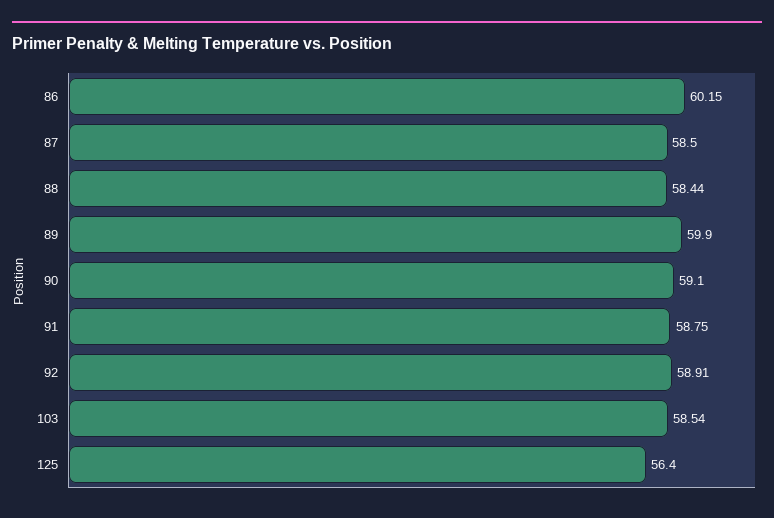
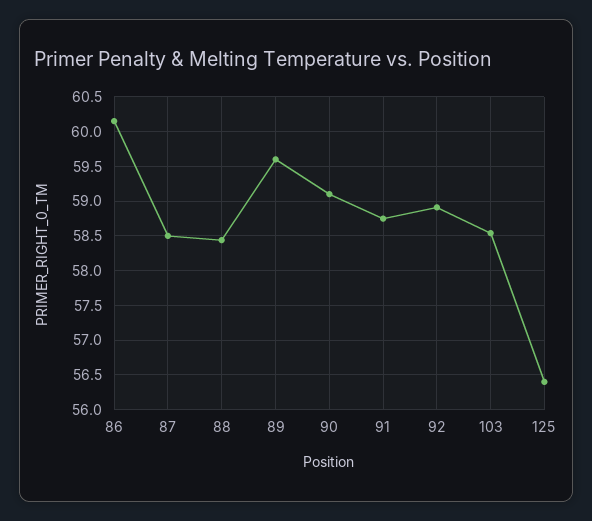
  {
    "86": 60.15,
    "87": 58.5,
    "88": 58.44,
-   "89": 59.9,
+   "89": 59.6,
    "90": 59.1,
    "91": 58.75,
    "92": 58.91,
    "103": 58.54,
    "125": 56.4
  }

